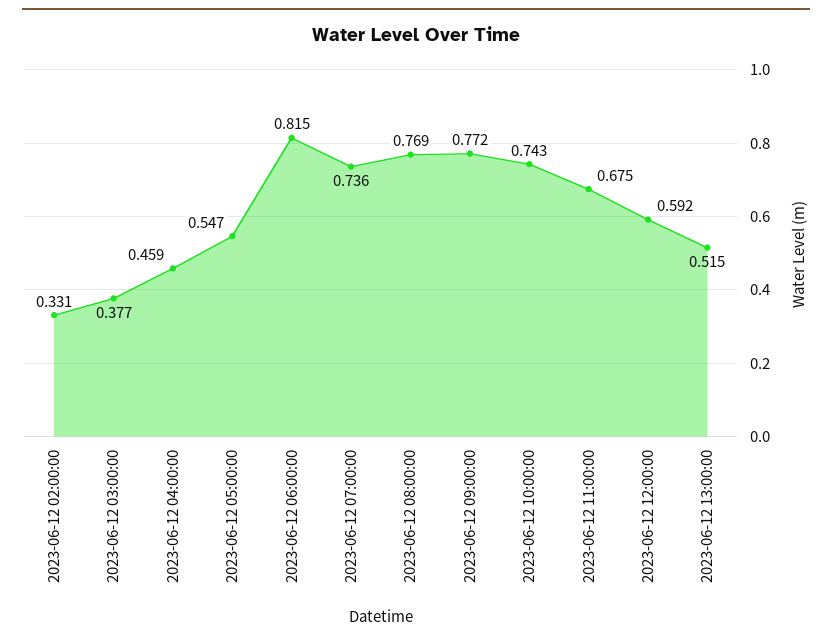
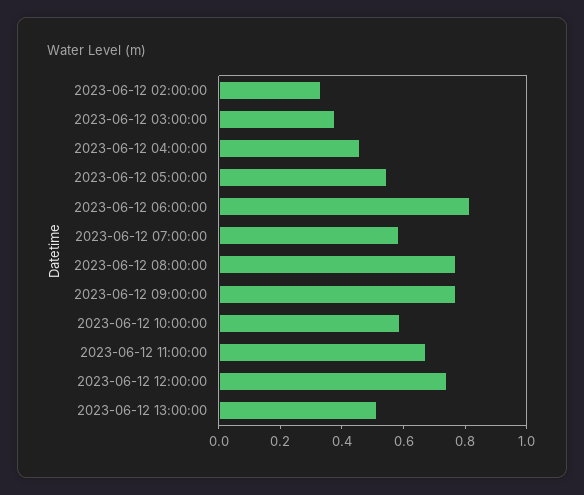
  {
    "2023-06-12 02:00:00": 0.331,
    "2023-06-12 03:00:00": 0.377,
    "2023-06-12 04:00:00": 0.459,
    "2023-06-12 05:00:00": 0.547,
    "2023-06-12 06:00:00": 0.815,
-   "2023-06-12 07:00:00": 0.736,
+   "2023-06-12 07:00:00": 0.6,
    "2023-06-12 08:00:00": 0.769,
    "2023-06-12 09:00:00": 0.772,
-   "2023-06-12 10:00:00": 0.743,
+   "2023-06-12 10:00:00": 0.6,
    "2023-06-12 11:00:00": 0.675,
-   "2023-06-12 12:00:00": 0.592,
+   "2023-06-12 12:00:00": 0.75,
    "2023-06-12 13:00:00": 0.515
  }

